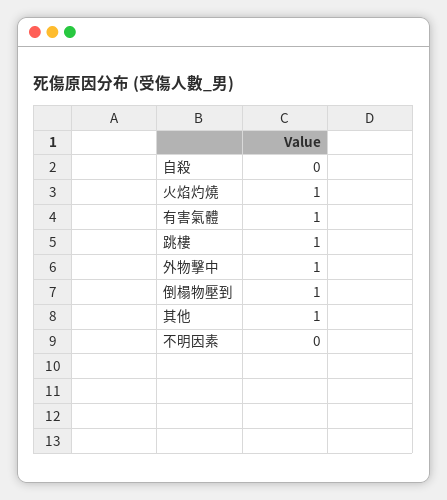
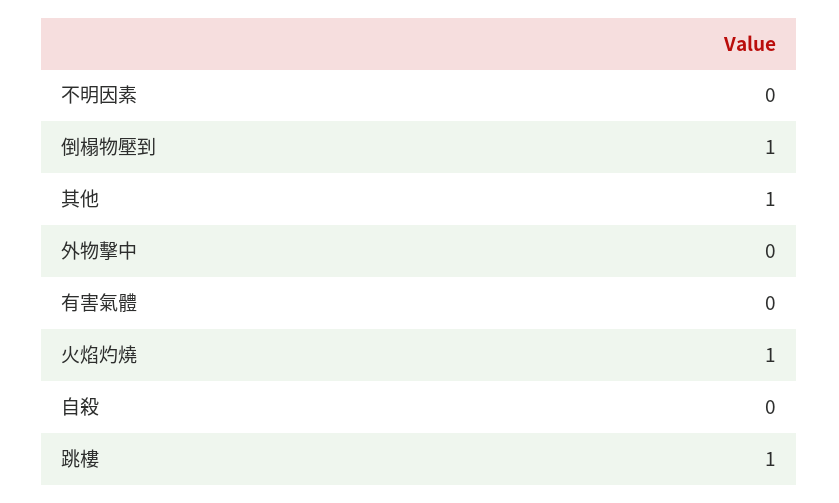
  {
    "自殺": 0,
    "火焰灼燒": 1,
-   "有害氣體": 1,
+   "有害氣體": 0,
    "跳樓": 1,
-   "外物擊中": 1,
+   "外物擊中": 0,
    "倒榻物壓到": 1,
    "其他": 1,
    "不明因素": 0
  }

